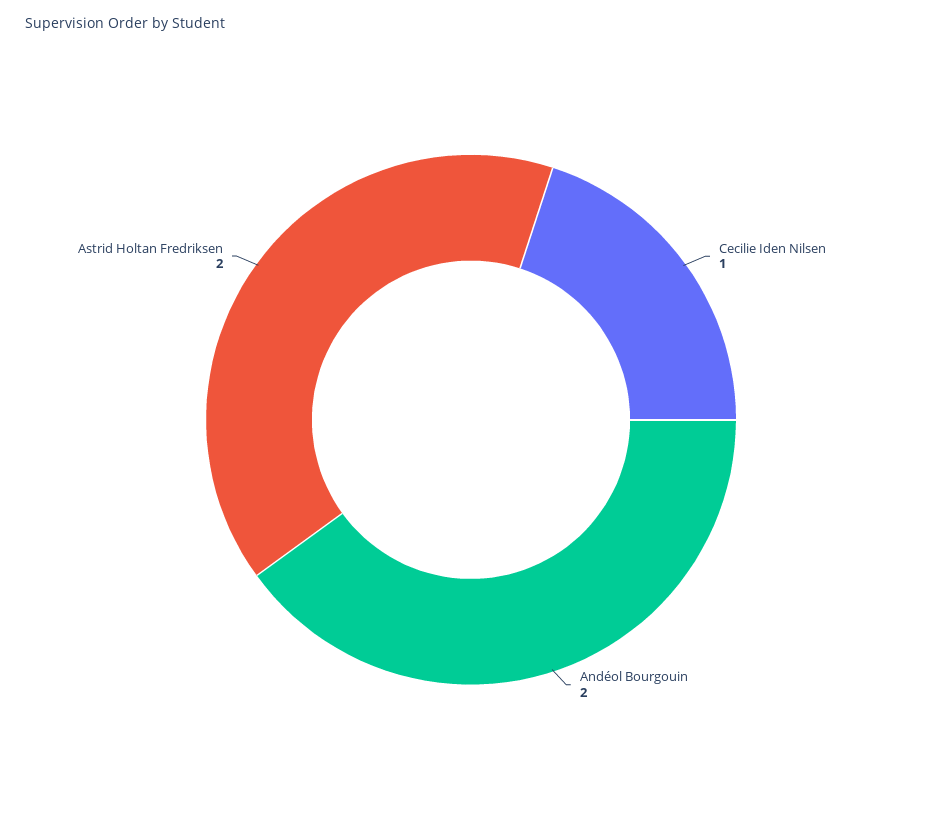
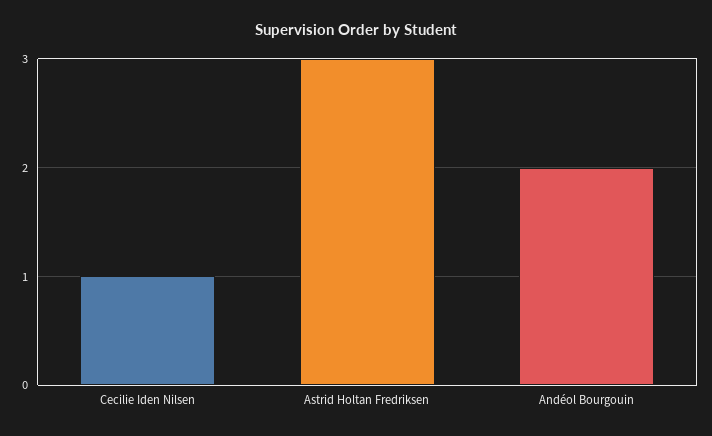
  {
    "Cecilie Iden Nilsen": 1,
    "Andéol Bourgouin": 2,
-   "Astrid Holtan Fredriksen": 2
+   "Astrid Holtan Fredriksen": 3
  }

